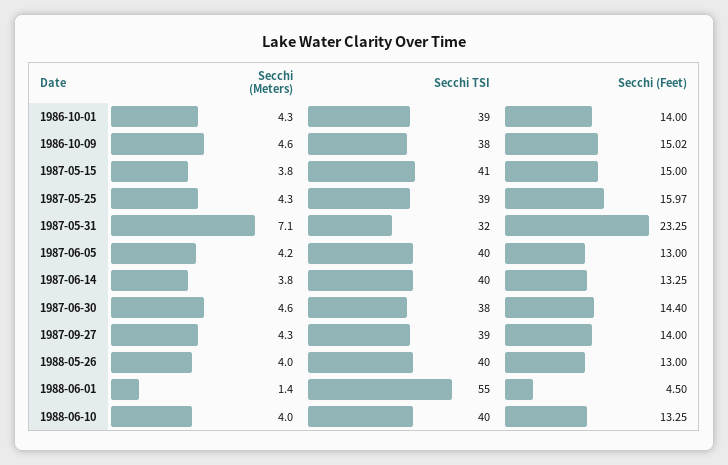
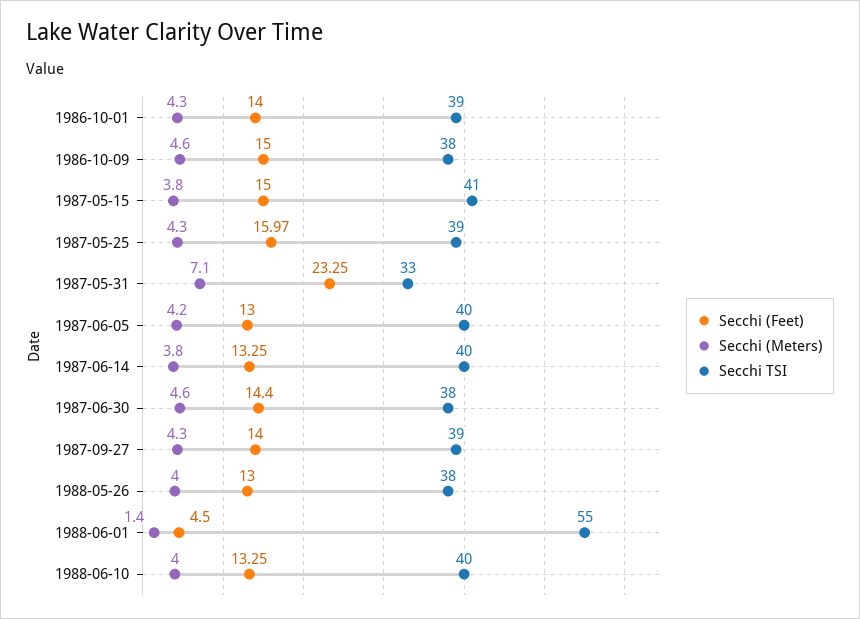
  {
    "Secchi (Meters)": {
      "1986-10-01": 4.3,
      "1986-10-09": 4.6,
      "1987-05-15": 3.8,
      "1987-05-25": 4.3,
      "1987-05-31": 7.1,
      "1987-06-05": 4.2,
      "1987-06-14": 3.8,
      "1987-06-30": 4.6,
      "1987-09-27": 4.3,
      "1988-05-26": 4,
      "1988-06-01": 1.4,
      "1988-06-10": 4
    },
    "Secchi TSI": {
      "1986-10-01": 39,
      "1986-10-09": 38,
      "1987-05-15": 41,
      "1987-05-25": 39,
-     "1987-05-31": 32,
+     "1987-05-31": 33,
      "1987-06-05": 40,
      "1987-06-14": 40,
      "1987-06-30": 38,
      "1987-09-27": 39,
-     "1988-05-26": 40,
+     "1988-05-26": 38,
      "1988-06-01": 55,
      "1988-06-10": 40
    },
    "Secchi (Feet)": {
      "1986-10-01": 14,
-     "1986-10-09": 15.02,
+     "1986-10-09": 15,
      "1987-05-15": 15,
      "1987-05-25": 15.97,
      "1987-05-31": 23.25,
      "1987-06-05": 13,
      "1987-06-14": 13.25,
      "1987-06-30": 14.4,
      "1987-09-27": 14,
      "1988-05-26": 13,
      "1988-06-01": 4.5,
      "1988-06-10": 13.25
    }
  }

